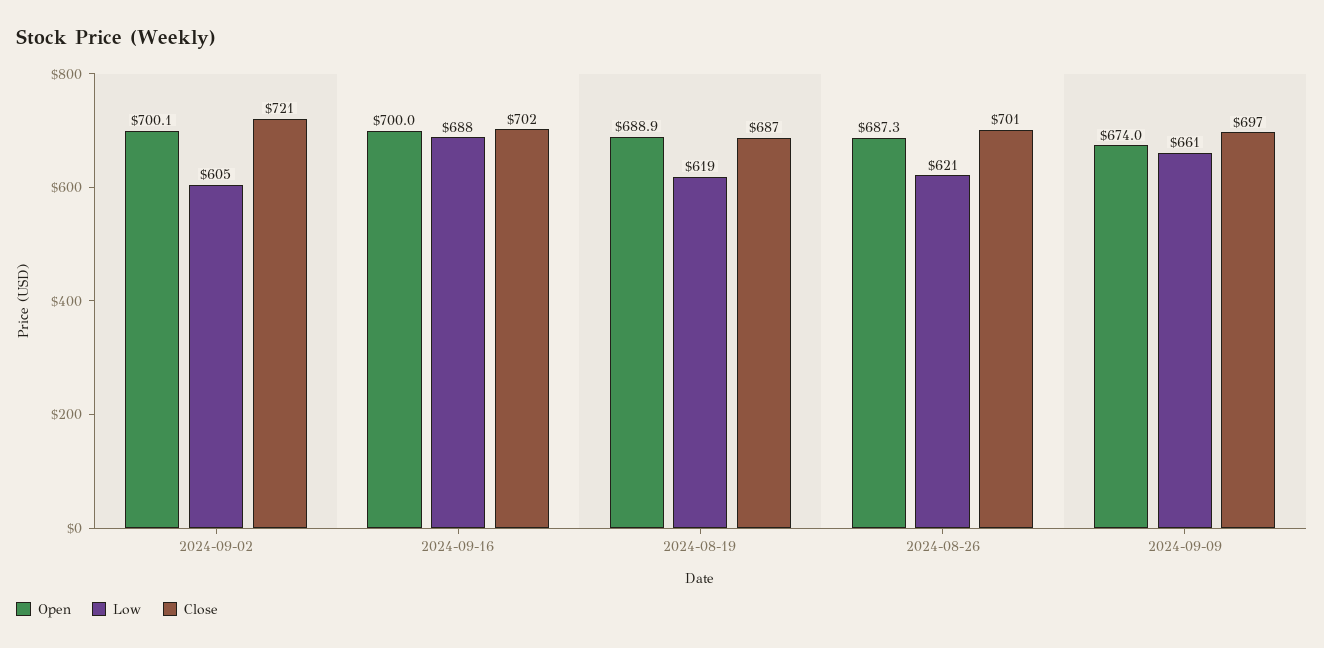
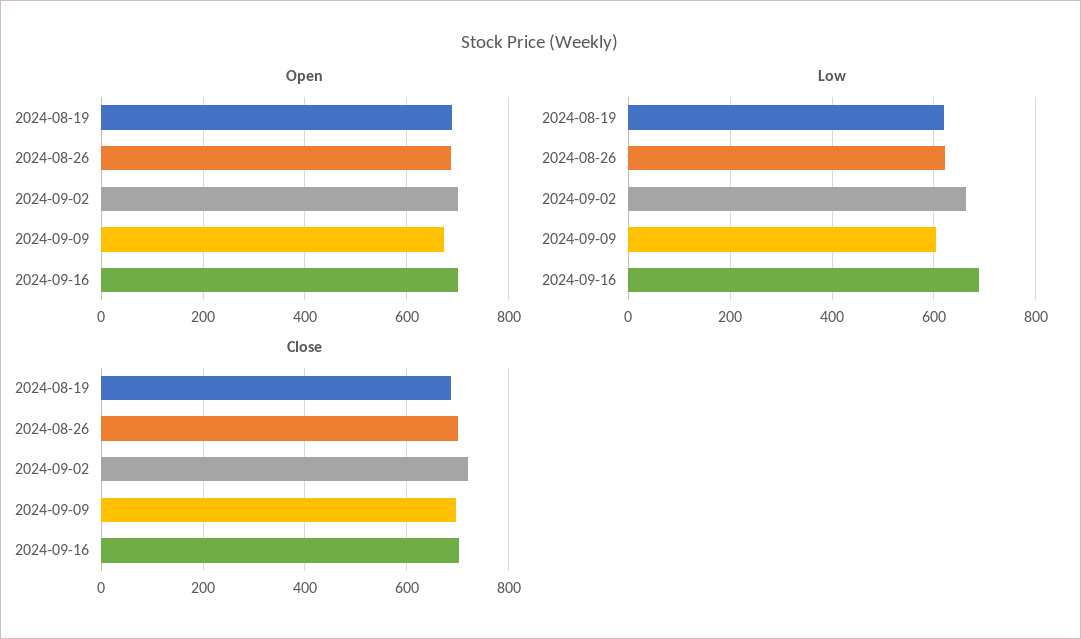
  {
    "Open": {
      "2024-09-02": 700.1,
      "2024-09-16": 700,
      "2024-08-19": 688.9,
      "2024-08-26": 687.3,
      "2024-09-09": 674
    },
    "Low": {
-     "2024-09-02": 605,
+     "2024-09-02": 660,
      "2024-09-16": 688,
      "2024-08-19": 619,
      "2024-08-26": 621,
-     "2024-09-09": 661
+     "2024-09-09": 600
    },
    "Close": {
      "2024-09-02": 721,
      "2024-09-16": 702,
      "2024-08-19": 687,
      "2024-08-26": 701,
      "2024-09-09": 697
    }
  }

